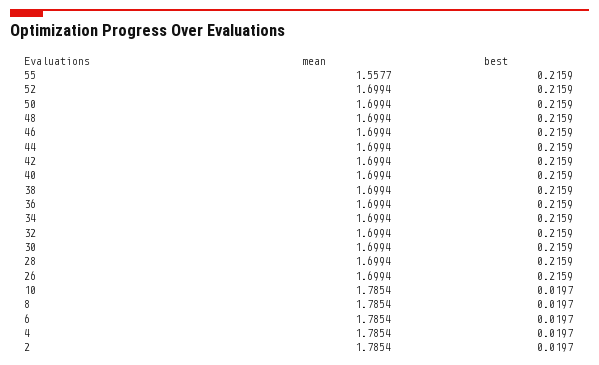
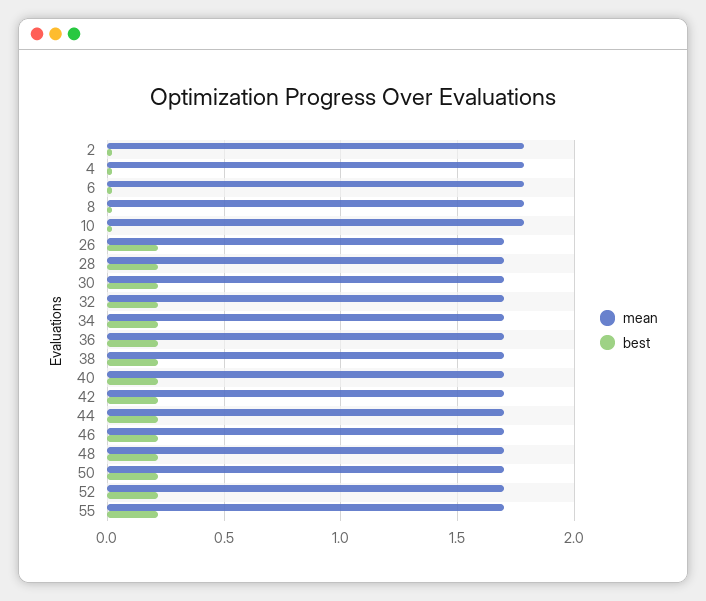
  {
    "mean": {
-     "55": 1.5577,
+     "55": 1.7,
      "52": 1.6994,
      "50": 1.6994,
      "48": 1.6994,
      "46": 1.6994,
      "44": 1.6994,
      "42": 1.6994,
      "40": 1.6994,
      "38": 1.6994,
      "36": 1.6994,
      "34": 1.6994,
      "32": 1.6994,
      "30": 1.6994,
      "28": 1.6994,
      "26": 1.6994,
      "10": 1.7854,
      "8": 1.7854,
      "6": 1.7854,
      "4": 1.7854,
      "2": 1.7854
    },
    "best": {
      "55": 0.2159,
      "52": 0.2159,
      "50": 0.2159,
      "48": 0.2159,
      "46": 0.2159,
      "44": 0.2159,
      "42": 0.2159,
      "40": 0.2159,
      "38": 0.2159,
      "36": 0.2159,
      "34": 0.2159,
      "32": 0.2159,
      "30": 0.2159,
      "28": 0.2159,
      "26": 0.2159,
      "10": 0.0197,
      "8": 0.0197,
      "6": 0.0197,
      "4": 0.0197,
      "2": 0.0197
    }
  }

